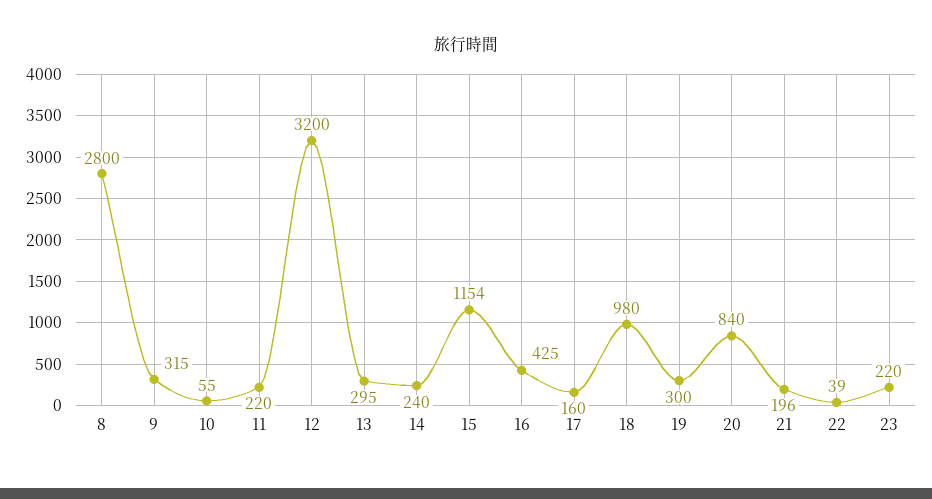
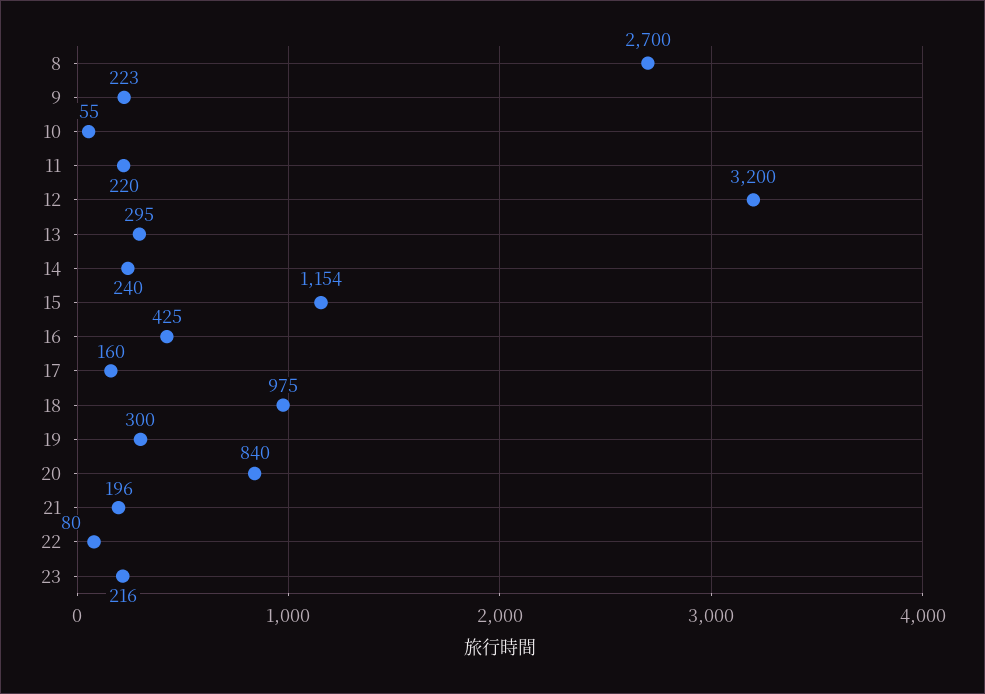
  {
-   "8": 2800,
+   "8": 2700,
-   "9": 315,
+   "9": 223,
    "10": 55,
    "11": 220,
    "12": 3200,
    "13": 295,
    "14": 240,
    "15": 1154,
    "16": 425,
    "17": 160,
-   "18": 980,
+   "18": 975,
    "19": 300,
    "20": 840,
    "21": 196,
-   "22": 39,
+   "22": 80,
-   "23": 220
+   "23": 216
  }

